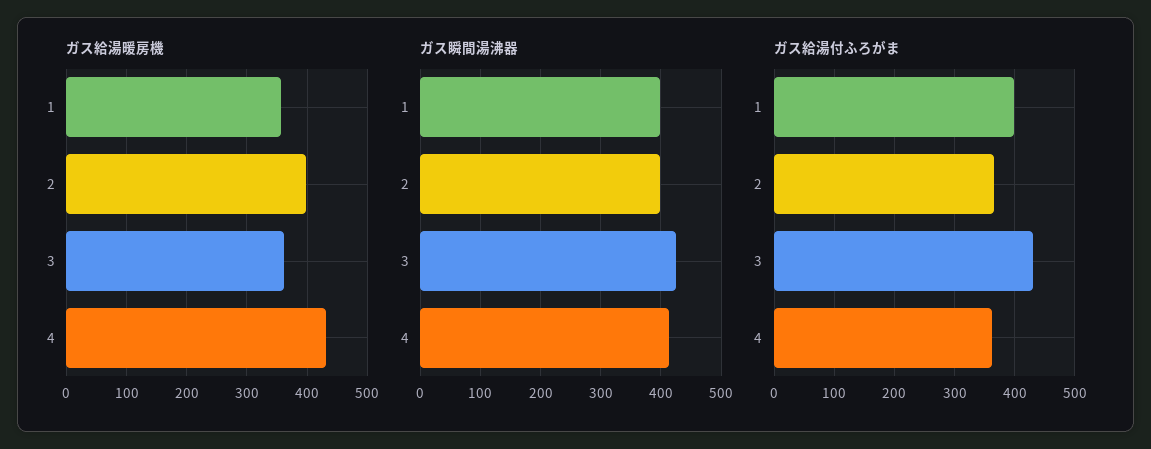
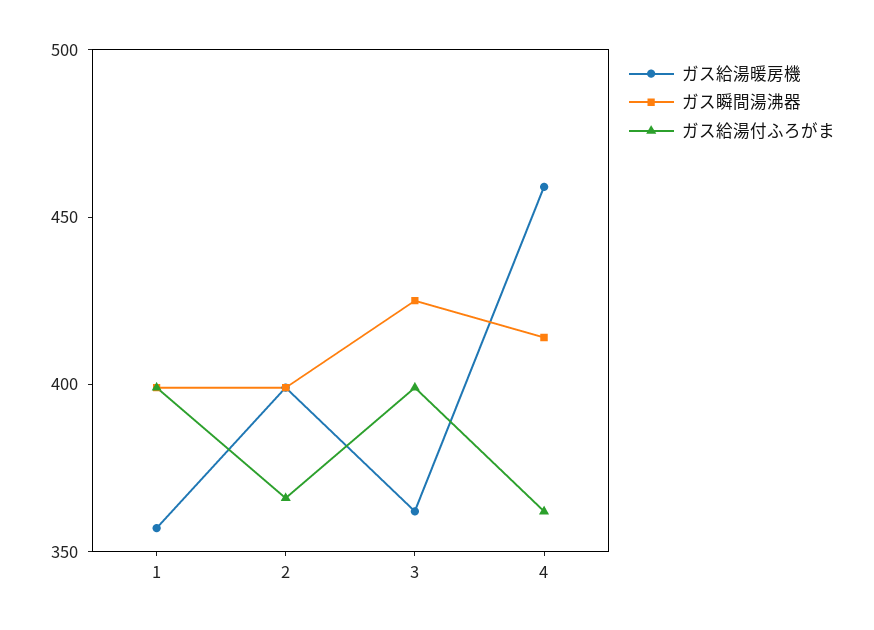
  {
    "ガス給湯暖房機": {
      "1": 360,
      "2": 400,
      "3": 360,
-     "4": 430
+     "4": 460
    },
    "ガス瞬間湯沸器": {
      "1": 400,
      "2": 400,
      "3": 430,
      "4": 410
    },
    "ガス給湯付ふろがま": {
      "1": 400,
      "2": 370,
-     "3": 430,
+     "3": 400,
      "4": 360
    }
  }

